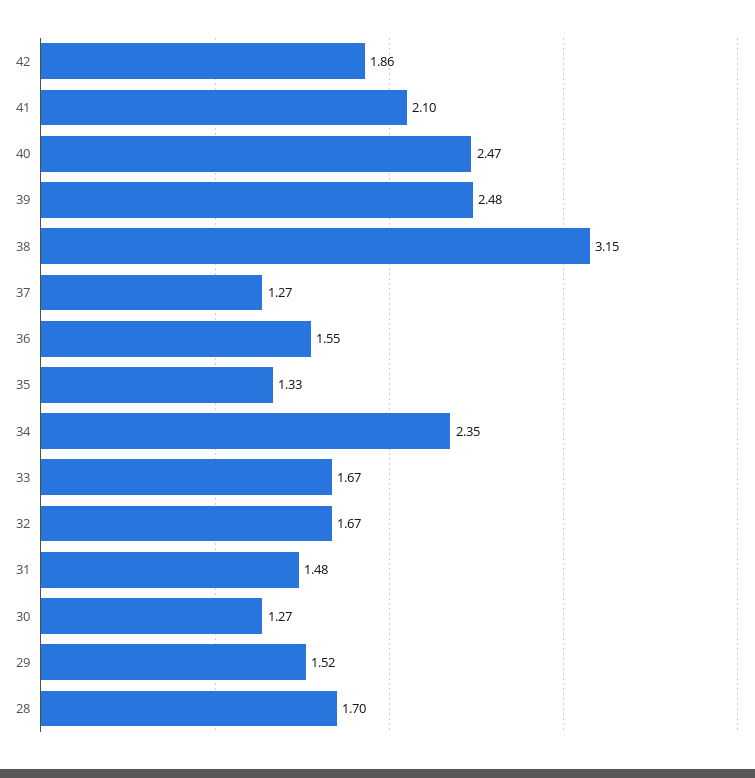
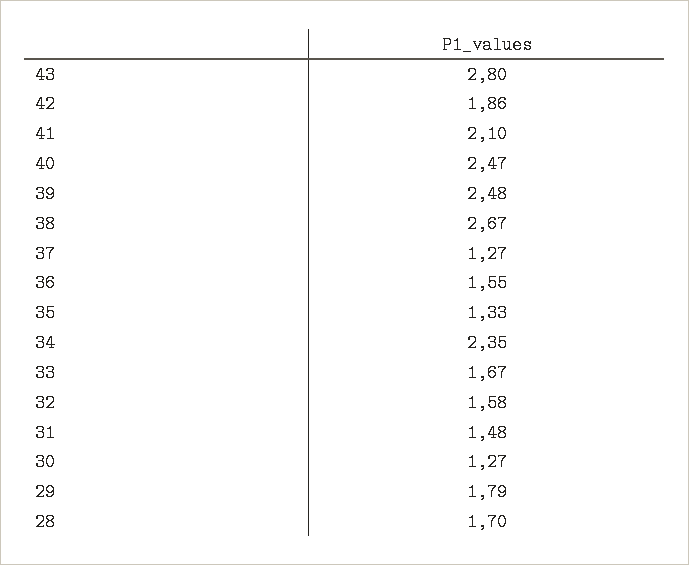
  {
    "42": 1.86,
    "41": 2.1,
    "40": 2.47,
    "39": 2.48,
-   "38": 3.15,
+   "38": 2.67,
    "37": 1.27,
    "36": 1.55,
    "35": 1.33,
    "34": 2.35,
    "33": 1.67,
-   "32": 1.67,
+   "32": 1.58,
    "31": 1.48,
    "30": 1.27,
-   "29": 1.52,
+   "29": 1.79,
-   "28": 1.7
+   "28": 1.7,
+   "43": 2.8
  }

